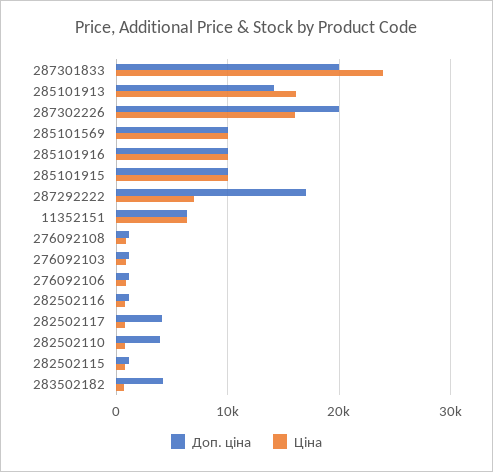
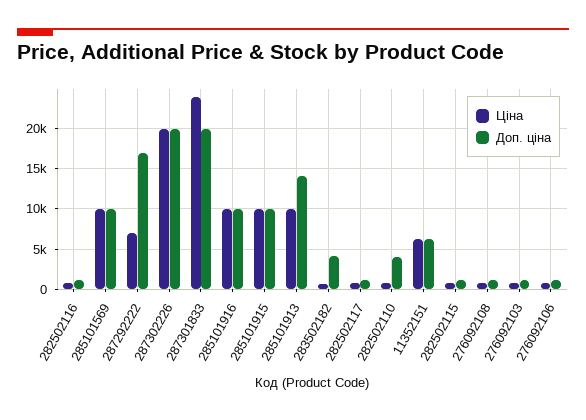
  {
    "Доп. ціна": {
      "287301833": 20000,
      "285101913": 14000,
      "287302226": 20000,
      "285101569": 10000,
      "285101916": 10000,
      "285101915": 10000,
      "287292222": 17000,
      "11352151": 6000,
      "276092108": 1000,
      "276092103": 1000,
      "276092106": 1000,
      "282502116": 1000,
-     "282502117": 4000,
+     "282502117": 1000,
      "282502110": 4000,
      "282502115": 1000,
      "283502182": 4000
    },
    "Ціна": {
      "287301833": 24000,
-     "285101913": 16000,
+     "285101913": 10000,
-     "287302226": 16000,
+     "287302226": 20000,
      "285101569": 10000,
      "285101916": 10000,
      "285101915": 10000,
      "287292222": 7000,
      "11352151": 6000,
      "276092108": 1000,
      "276092103": 1000,
      "276092106": 1000,
      "282502116": 1000,
      "282502117": 1000,
      "282502110": 1000,
      "282502115": 1000,
      "283502182": 1000
    }
  }

